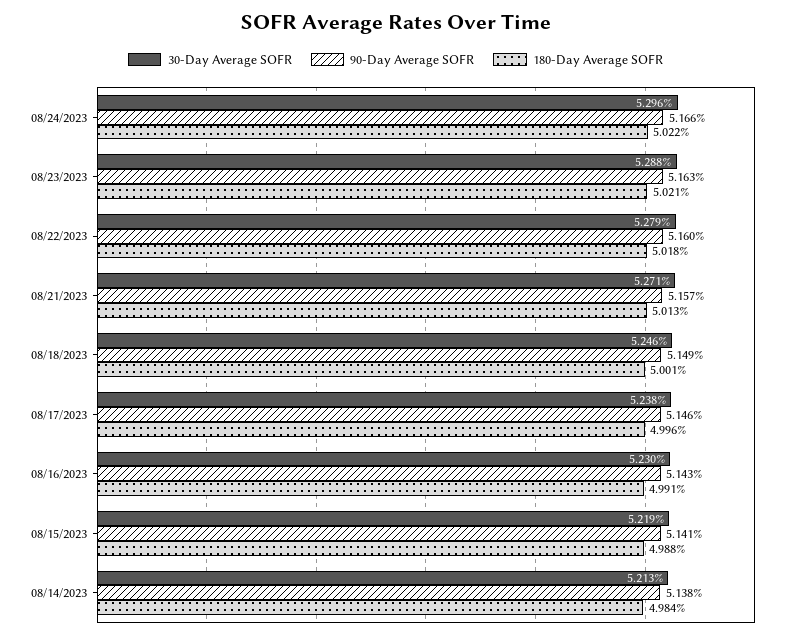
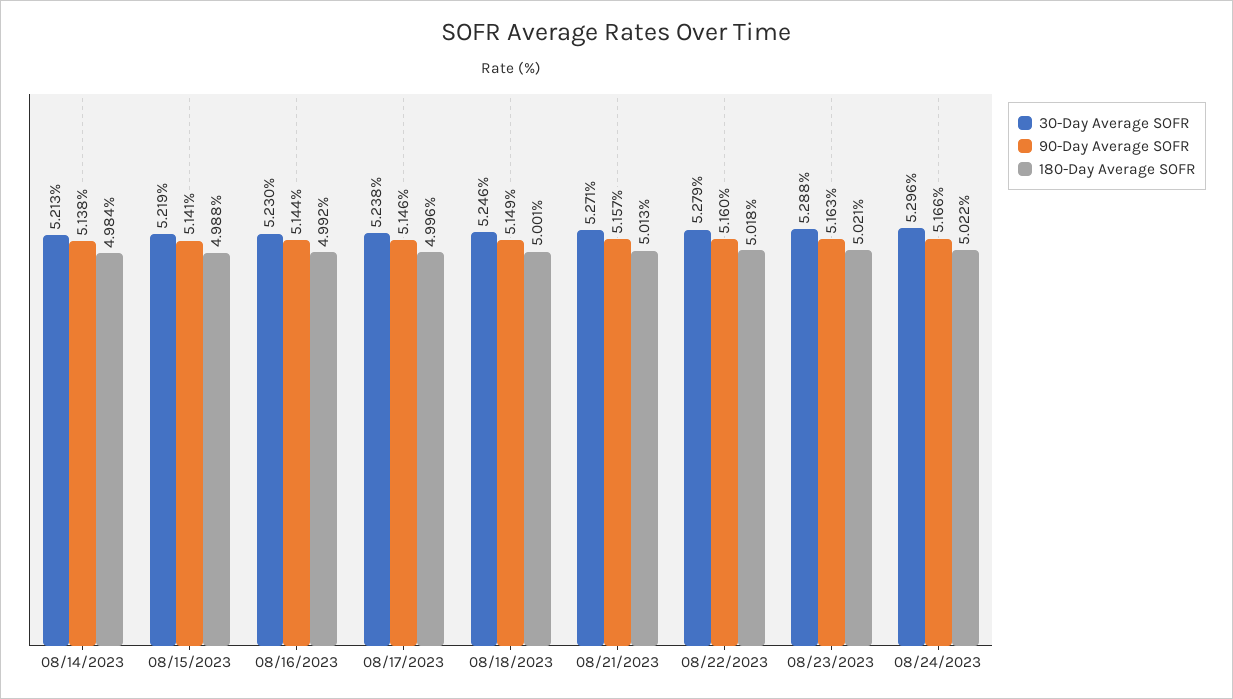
  {
    "30-Day Average SOFR": {
      "08/24/2023": 5.296,
      "08/23/2023": 5.288,
      "08/22/2023": 5.279,
      "08/21/2023": 5.271,
      "08/18/2023": 5.246,
      "08/17/2023": 5.238,
      "08/16/2023": 5.23,
      "08/15/2023": 5.219,
      "08/14/2023": 5.213
    },
    "90-Day Average SOFR": {
      "08/24/2023": 5.166,
      "08/23/2023": 5.163,
      "08/22/2023": 5.16,
      "08/21/2023": 5.157,
      "08/18/2023": 5.149,
      "08/17/2023": 5.146,
-     "08/16/2023": 5.143,
+     "08/16/2023": 5.144,
      "08/15/2023": 5.141,
      "08/14/2023": 5.138
    },
    "180-Day Average SOFR": {
      "08/24/2023": 5.022,
      "08/23/2023": 5.021,
      "08/22/2023": 5.018,
      "08/21/2023": 5.013,
      "08/18/2023": 5.001,
      "08/17/2023": 4.996,
-     "08/16/2023": 4.991,
+     "08/16/2023": 4.992,
      "08/15/2023": 4.988,
      "08/14/2023": 4.984
    }
  }

